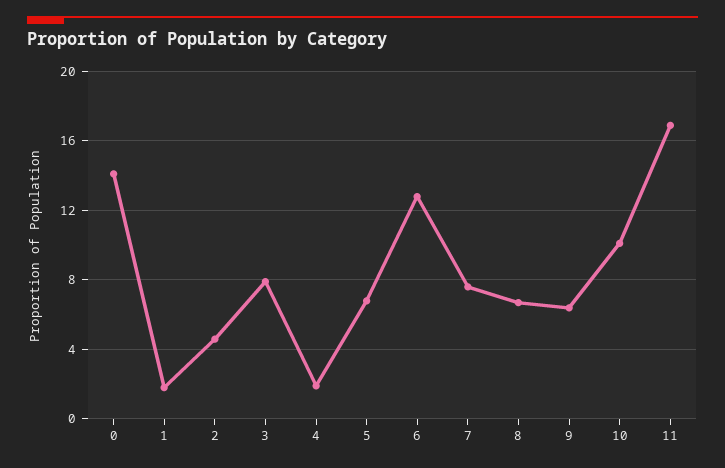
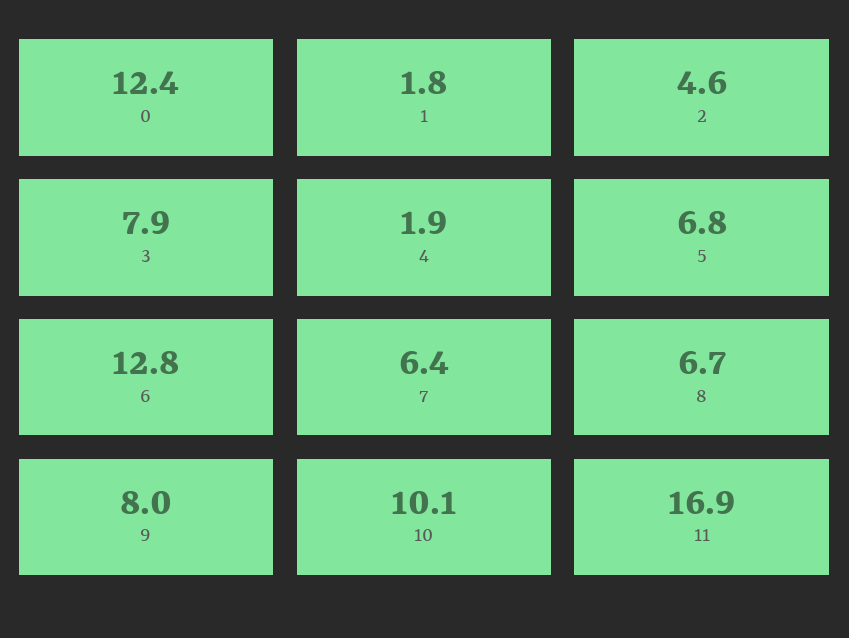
  {
-   "0": 14,
+   "0": 12.4,
    "1": 1.8,
    "2": 4.6,
    "3": 7.9,
    "4": 1.9,
    "5": 6.8,
    "6": 12.8,
-   "7": 7.5,
+   "7": 6.4,
    "8": 6.7,
-   "9": 6.5,
+   "9": 8,
    "10": 10.1,
    "11": 16.9
  }

